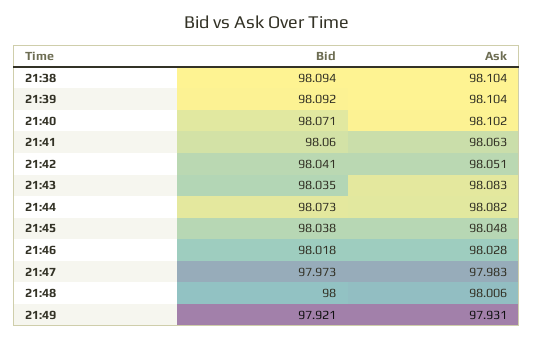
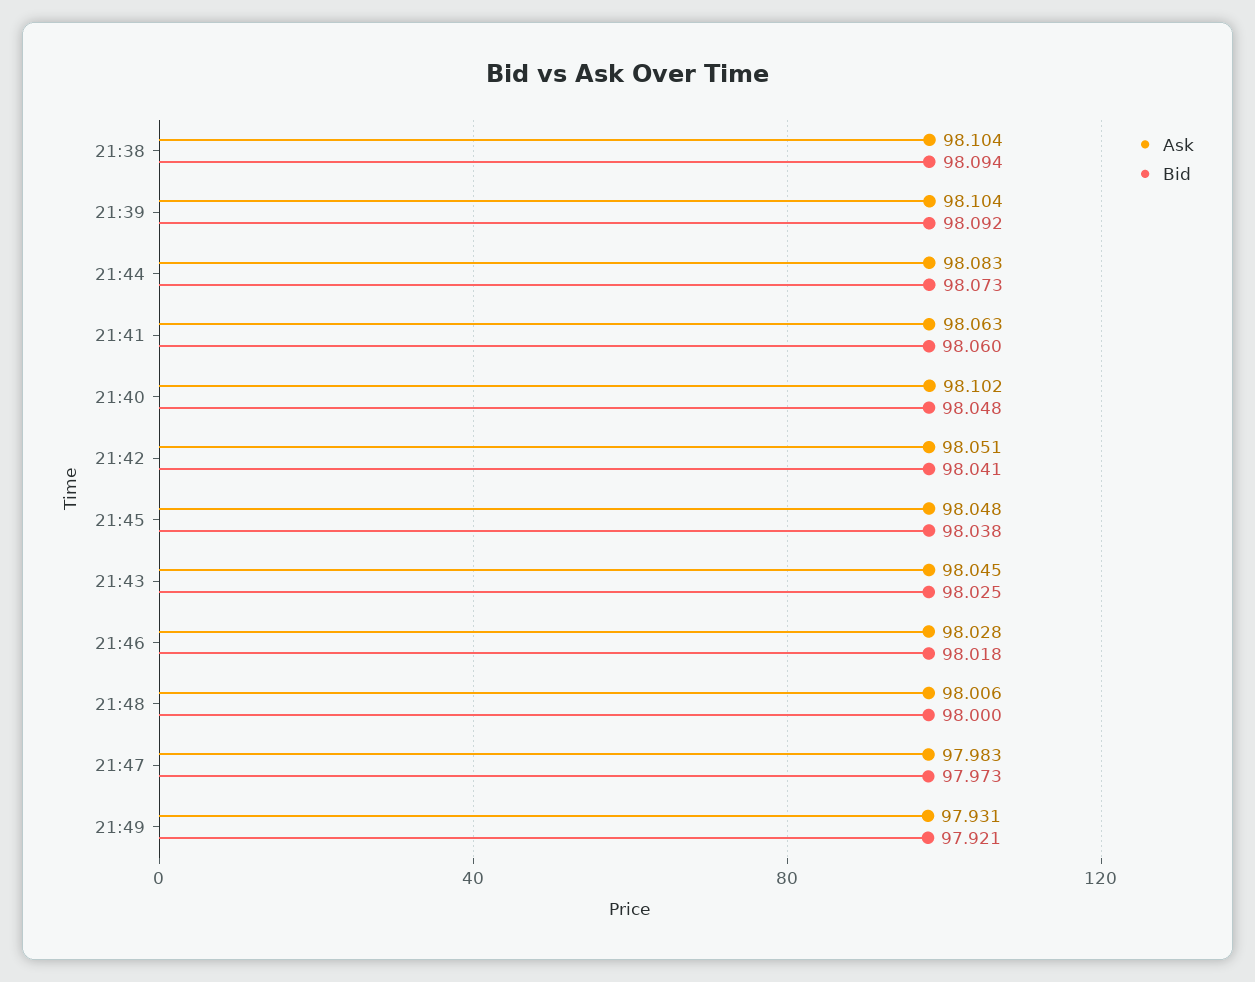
  {
    "Bid": {
      "21:38": 98.094,
      "21:39": 98.092,
-     "21:40": 98.071,
+     "21:40": 98.048,
      "21:41": 98.06,
      "21:42": 98.041,
-     "21:43": 98.035,
+     "21:43": 98.025,
      "21:44": 98.073,
      "21:45": 98.038,
      "21:46": 98.018,
      "21:47": 97.973,
      "21:48": 98,
      "21:49": 97.921
    },
    "Ask": {
      "21:38": 98.104,
      "21:39": 98.104,
      "21:40": 98.102,
      "21:41": 98.063,
      "21:42": 98.051,
-     "21:43": 98.083,
+     "21:43": 98.045,
-     "21:44": 98.082,
+     "21:44": 98.083,
      "21:45": 98.048,
      "21:46": 98.028,
      "21:47": 97.983,
      "21:48": 98.006,
      "21:49": 97.931
    }
  }

